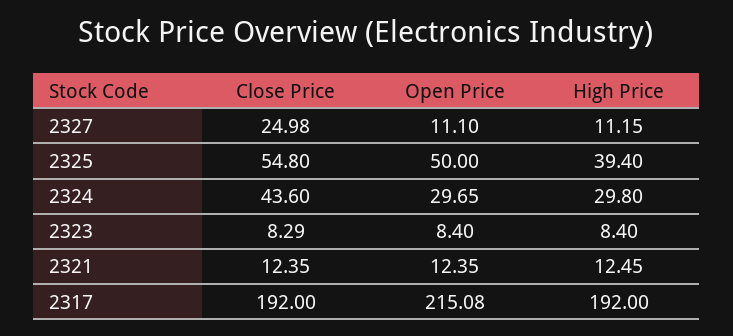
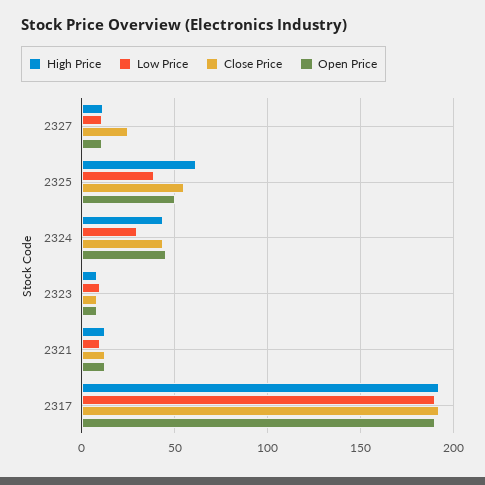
  {
    "Close Price": {
      "2327": 24.98,
      "2325": 54.8,
      "2324": 43.6,
      "2323": 8.29,
      "2321": 12.35,
      "2317": 192
    },
    "Open Price": {
      "2327": 11.1,
      "2325": 50,
-     "2324": 29.65,
+     "2324": 45,
      "2323": 8.4,
      "2321": 12.35,
-     "2317": 215.08
+     "2317": 190
    },
    "High Price": {
      "2327": 11.15,
-     "2325": 39.4,
+     "2325": 60,
-     "2324": 29.8,
+     "2324": 45,
      "2323": 8.4,
      "2321": 12.45,
      "2317": 192
-   }
+   },
+   "Low Price": {
+     "2327": 10,
+     "2325": 40,
+     "2324": 30,
+     "2323": 10,
+     "2321": 10,
+     "2317": 190
+   }
  }

